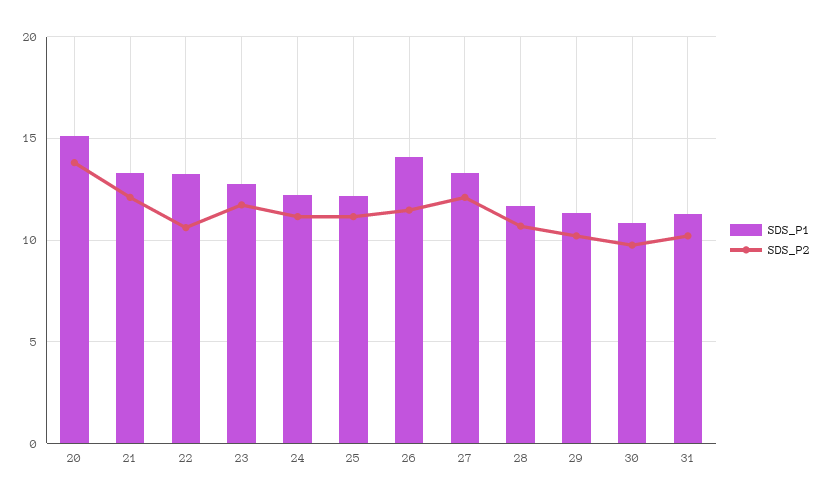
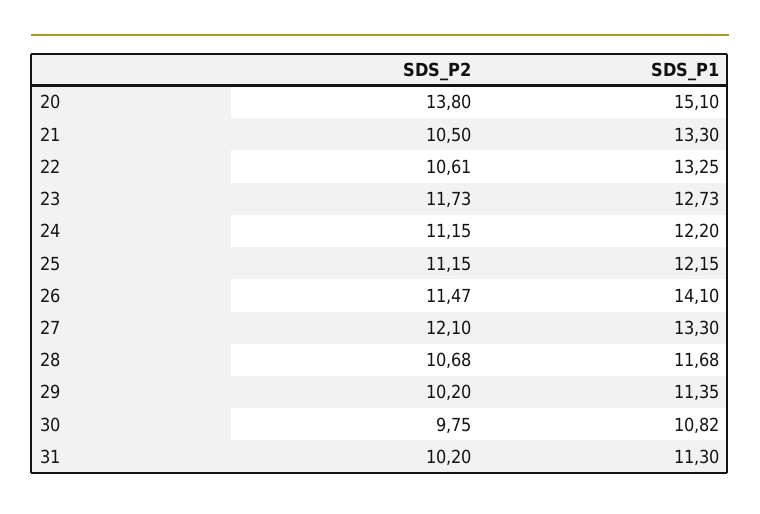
  {
    "SDS_P1": {
      "20": 15.1,
      "21": 13.3,
      "22": 13.25,
      "23": 12.73,
      "24": 12.2,
      "25": 12.15,
      "26": 14.1,
      "27": 13.3,
      "28": 11.68,
      "29": 11.35,
      "30": 10.82,
      "31": 11.3
    },
    "SDS_P2": {
      "20": 13.8,
-     "21": 12,
+     "21": 10.5,
      "22": 10.61,
      "23": 11.73,
      "24": 11.15,
      "25": 11.15,
      "26": 11.47,
      "27": 12.1,
      "28": 10.68,
      "29": 10.2,
      "30": 9.75,
      "31": 10.2
    }
  }

